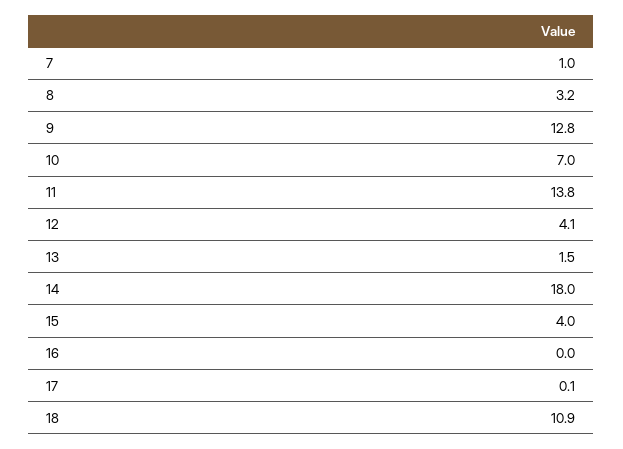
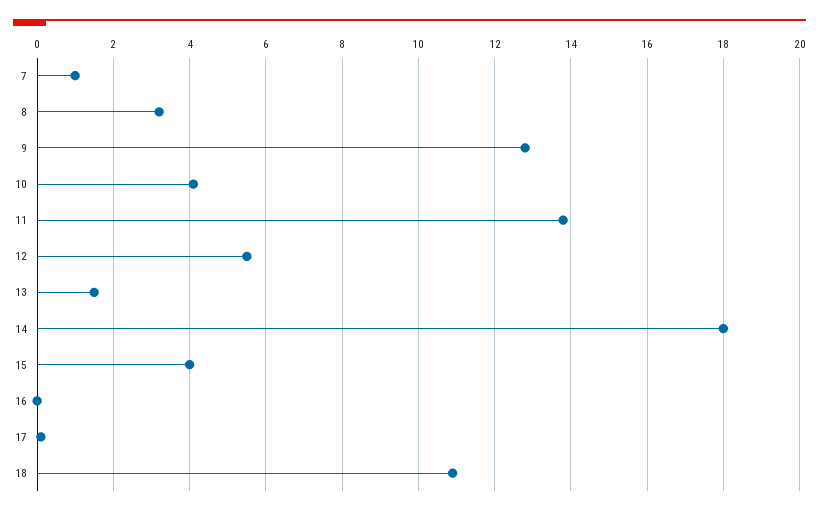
  {
    "7": 1,
    "8": 3.2,
    "9": 12.8,
-   "10": 7,
+   "10": 4,
    "11": 13.8,
-   "12": 4.1,
+   "12": 5.5,
    "13": 1.5,
    "14": 18,
    "15": 4,
    "16": 0,
    "17": 0.1,
    "18": 10.9
  }

